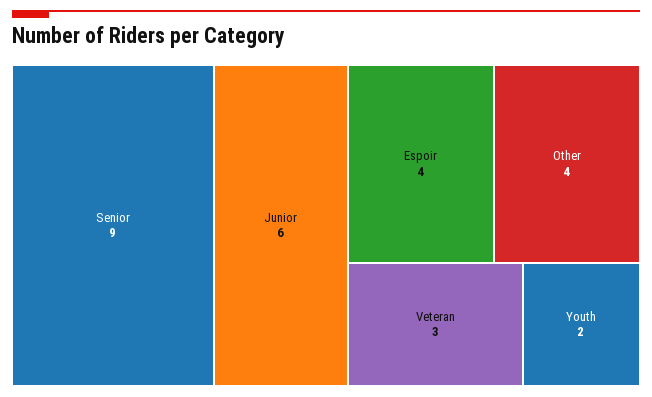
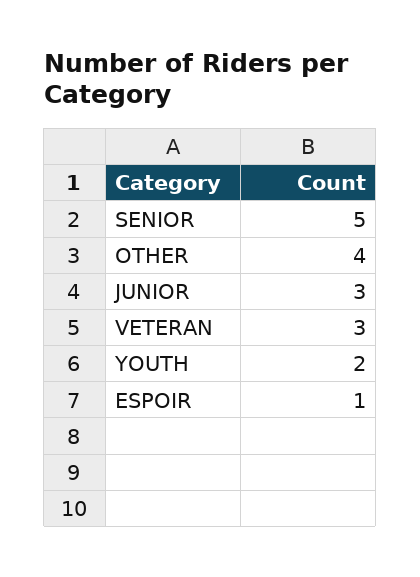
  {
-   "Senior": 9,
+   "Senior": 5,
-   "Junior": 6,
+   "Junior": 3,
-   "Espoir": 4,
+   "Espoir": 1,
    "Other": 4,
    "Veteran": 3,
    "Youth": 2
  }

